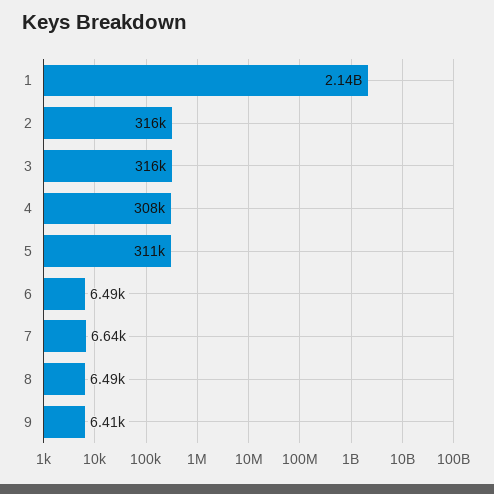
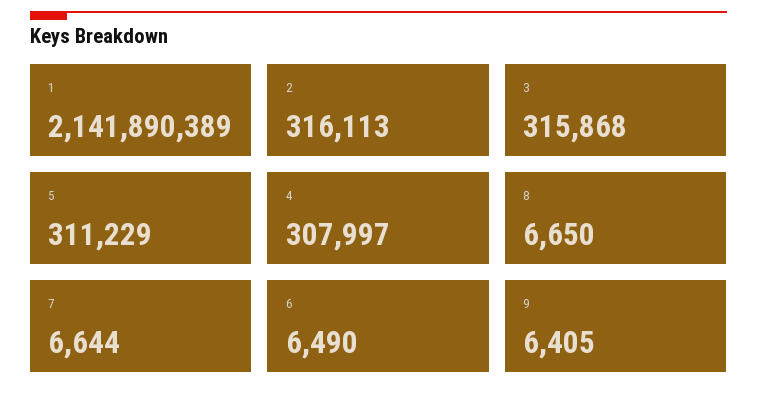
  {
    "1": 2141890389,
    "2": 316113,
    "3": 315868,
    "4": 307997,
    "5": 311229,
    "6": 6490,
    "7": 6644,
-   "8": 6490,
+   "8": 6650,
    "9": 6405
  }

